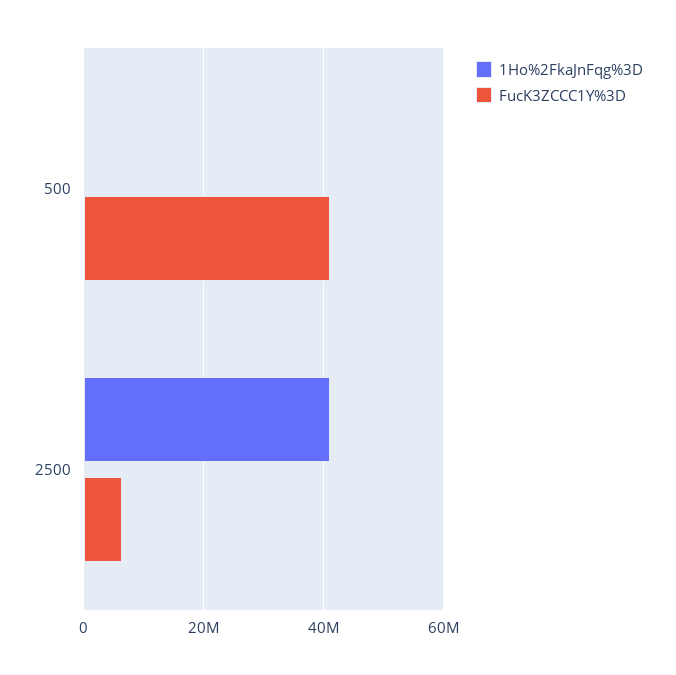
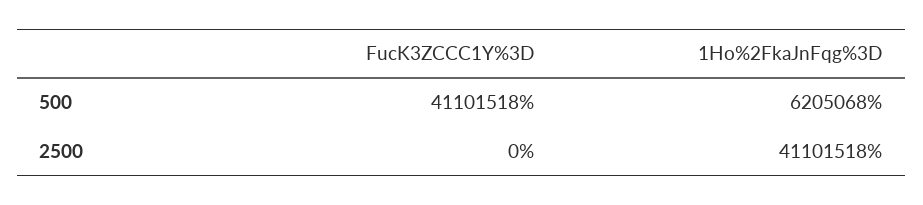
  {
    "1Ho%2FkaJnFqg%3D": {
-     "500": 0,
+     "500": 6205068,
      "2500": 41101518
    },
    "FucK3ZCCC1Y%3D": {
      "500": 41101518,
-     "2500": 6000000
+     "2500": 0
    }
  }

